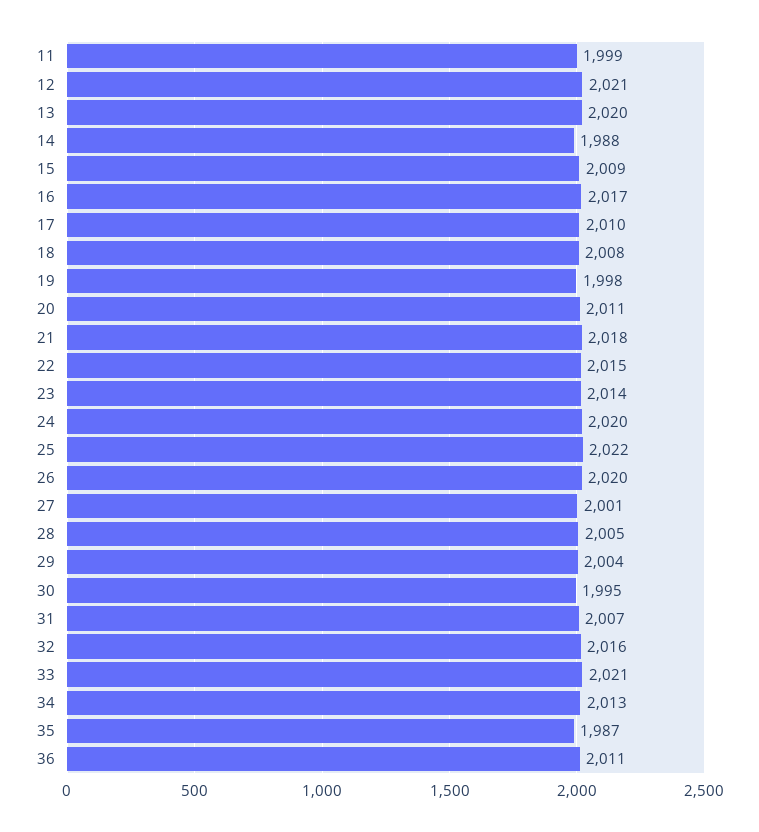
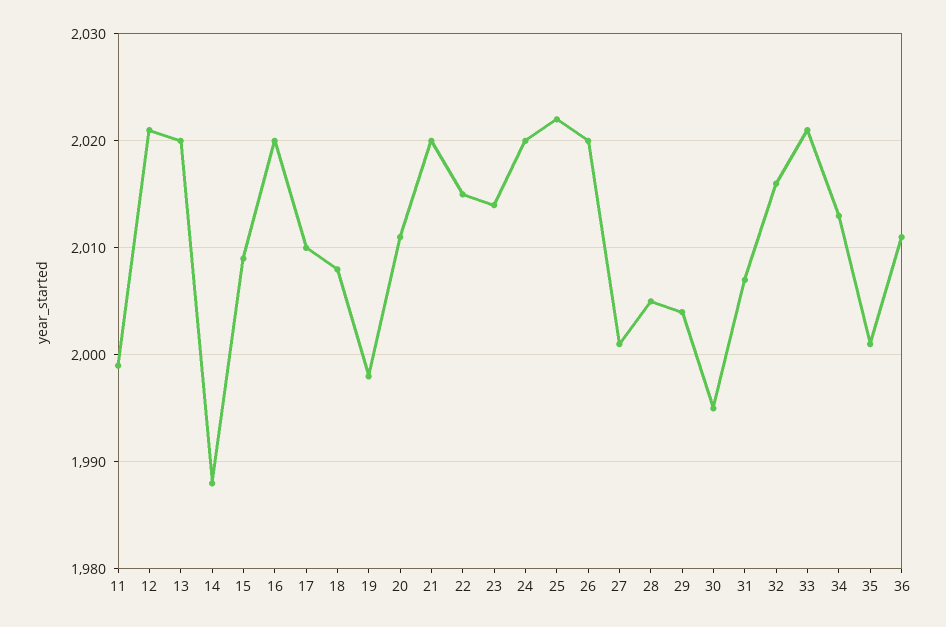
  {
    "11": 1999,
    "12": 2021,
    "13": 2020,
    "14": 1988,
    "15": 2009,
-   "16": 2017,
+   "16": 2020,
    "17": 2010,
    "18": 2008,
    "19": 1998,
    "20": 2011,
-   "21": 2018,
+   "21": 2020,
    "22": 2015,
    "23": 2014,
    "24": 2020,
    "25": 2022,
    "26": 2020,
    "27": 2001,
    "28": 2005,
    "29": 2004,
    "30": 1995,
    "31": 2007,
    "32": 2016,
    "33": 2021,
    "34": 2013,
-   "35": 1987,
+   "35": 2001,
    "36": 2011
  }

